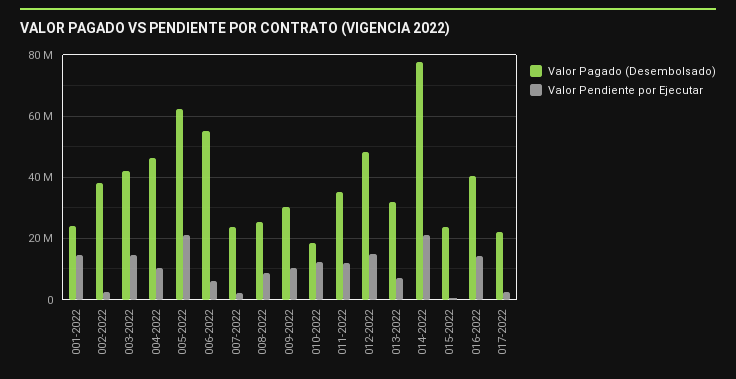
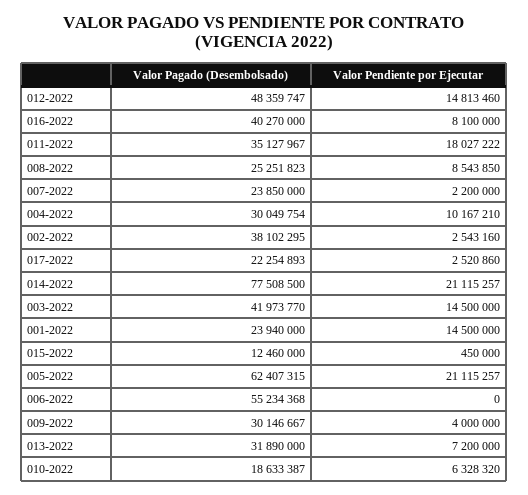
  {
    "Valor Pagado (Desembolsado)": {
      "001-2022": 23940000,
      "002-2022": 38102295,
      "003-2022": 41973770,
-     "004-2022": 46000000,
+     "004-2022": 30049754,
      "005-2022": 62407315,
      "006-2022": 55234368,
      "007-2022": 23850000,
      "008-2022": 25251823,
      "009-2022": 30146667,
      "010-2022": 18633387,
      "011-2022": 35127967,
      "012-2022": 48359747,
      "013-2022": 31890000,
      "014-2022": 77508500,
-     "015-2022": 24000000,
+     "015-2022": 12460000,
      "016-2022": 40270000,
      "017-2022": 22254893
    },
    "Valor Pendiente por Ejecutar": {
      "001-2022": 14500000,
      "002-2022": 2543160,
      "003-2022": 14500000,
      "004-2022": 10167210,
      "005-2022": 21115257,
-     "006-2022": 6000000,
+     "006-2022": 0,
      "007-2022": 2200000,
      "008-2022": 8543850,
-     "009-2022": 10000000,
+     "009-2022": 4000000,
-     "010-2022": 12000000,
+     "010-2022": 6328320,
-     "011-2022": 12000000,
+     "011-2022": 18027222,
      "012-2022": 14813460,
      "013-2022": 7200000,
      "014-2022": 21115257,
      "015-2022": 450000,
-     "016-2022": 14000000,
+     "016-2022": 8100000,
      "017-2022": 2520860
    }
  }

